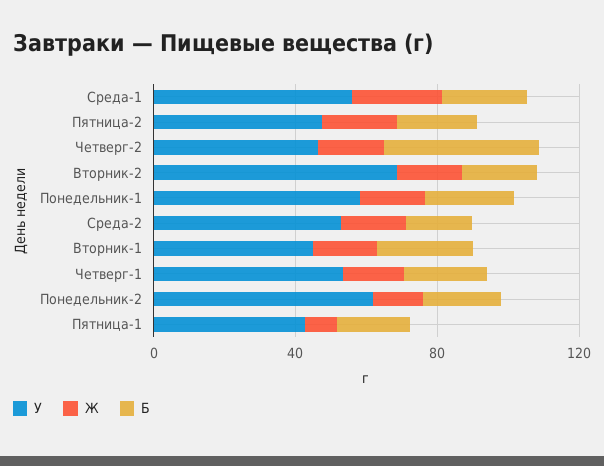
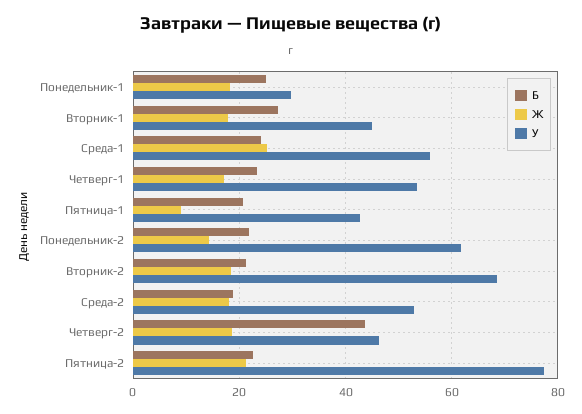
  {
    "У": {
      "Среда-1": 56,
-     "Пятница-2": 50,
+     "Пятница-2": 78,
      "Четверг-2": 46,
      "Вторник-2": 68,
-     "Понедельник-1": 60,
+     "Понедельник-1": 30,
      "Среда-2": 52,
      "Вторник-1": 46,
      "Четверг-1": 54,
      "Понедельник-2": 62,
      "Пятница-1": 42
    },
    "Ж": {
      "Среда-1": 26,
      "Пятница-2": 22,
      "Четверг-2": 18,
      "Вторник-2": 18,
      "Понедельник-1": 18,
      "Среда-2": 18,
      "Вторник-1": 18,
      "Четверг-1": 18,
      "Понедельник-2": 14,
      "Пятница-1": 10
    },
    "Б": {
      "Среда-1": 24,
      "Пятница-2": 22,
      "Четверг-2": 44,
      "Вторник-2": 22,
      "Понедельник-1": 26,
      "Среда-2": 18,
      "Вторник-1": 28,
      "Четверг-1": 24,
      "Понедельник-2": 22,
      "Пятница-1": 20
    }
  }

